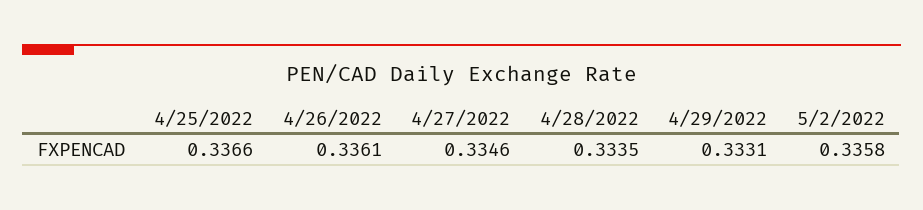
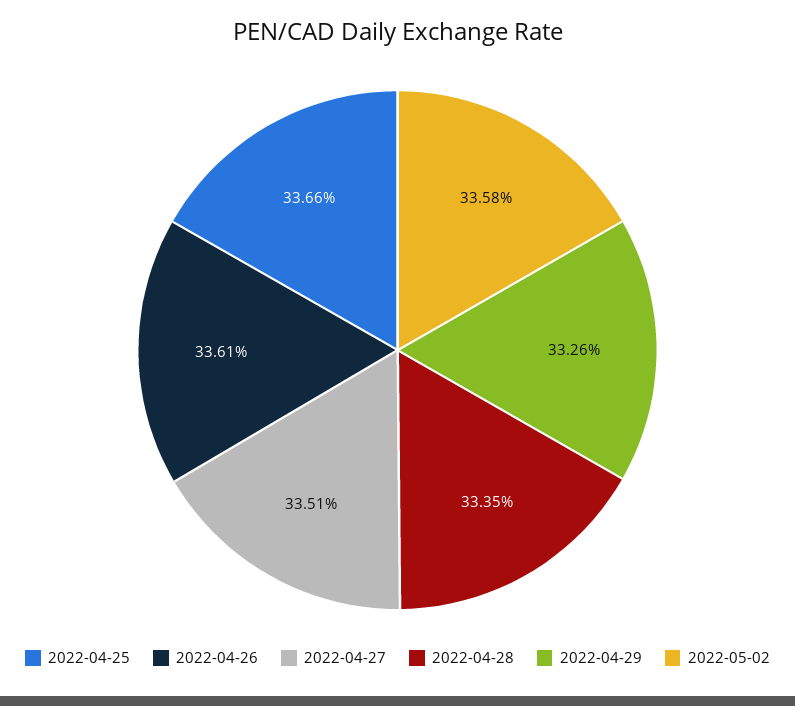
  {
    "4/25/2022": 0.3366,
    "4/26/2022": 0.3361,
-   "4/27/2022": 0.3346,
+   "4/27/2022": 0.3351,
    "4/28/2022": 0.3335,
-   "4/29/2022": 0.3331,
+   "4/29/2022": 0.3326,
    "5/2/2022": 0.3358
  }

